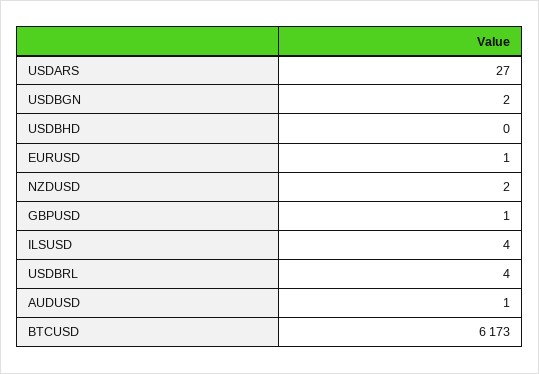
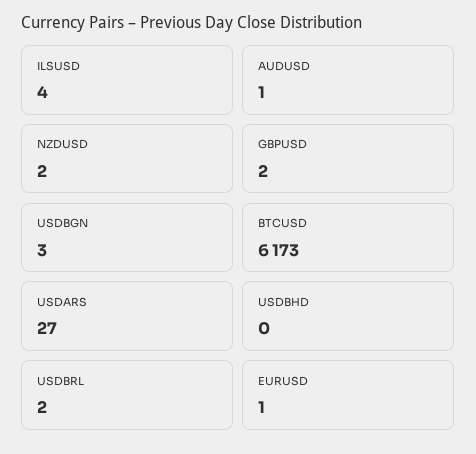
  {
    "USDARS": 27,
-   "USDBGN": 2,
+   "USDBGN": 3,
    "USDBHD": 0,
    "EURUSD": 1,
    "NZDUSD": 2,
-   "GBPUSD": 1,
+   "GBPUSD": 2,
    "ILSUSD": 4,
-   "USDBRL": 4,
+   "USDBRL": 2,
    "AUDUSD": 1,
    "BTCUSD": 6173
  }

